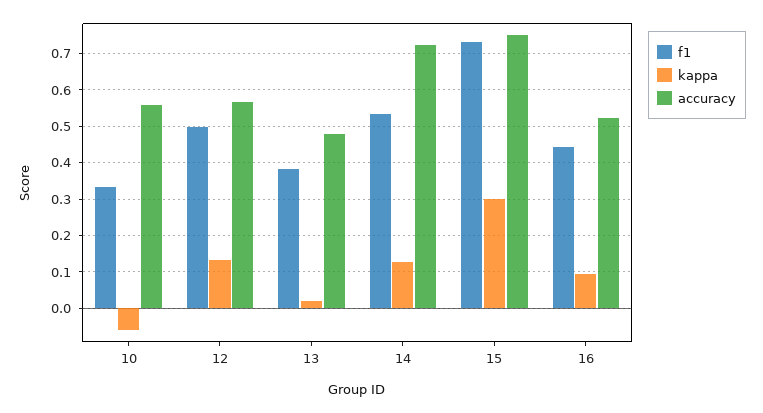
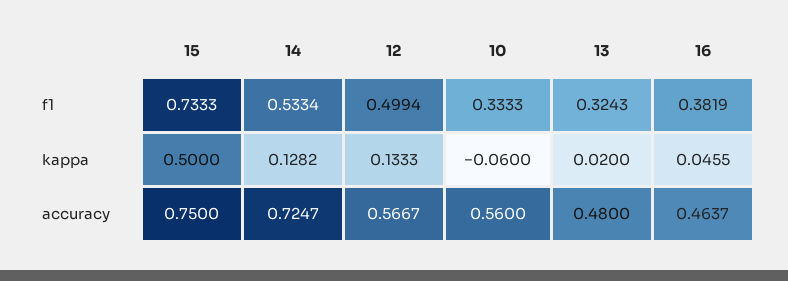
  {
    "f1": {
      "10": 0.3333,
      "12": 0.4994,
-     "13": 0.38,
+     "13": 0.3243,
      "14": 0.5334,
      "15": 0.7333,
-     "16": 0.44
+     "16": 0.3819
    },
    "kappa": {
      "10": -0.06,
      "12": 0.1333,
      "13": 0.02,
      "14": 0.1282,
-     "15": 0.3,
+     "15": 0.5,
-     "16": 0.1
+     "16": 0.0455
    },
    "accuracy": {
      "10": 0.56,
      "12": 0.5667,
      "13": 0.48,
      "14": 0.7247,
      "15": 0.75,
-     "16": 0.52
+     "16": 0.4637
    }
  }

